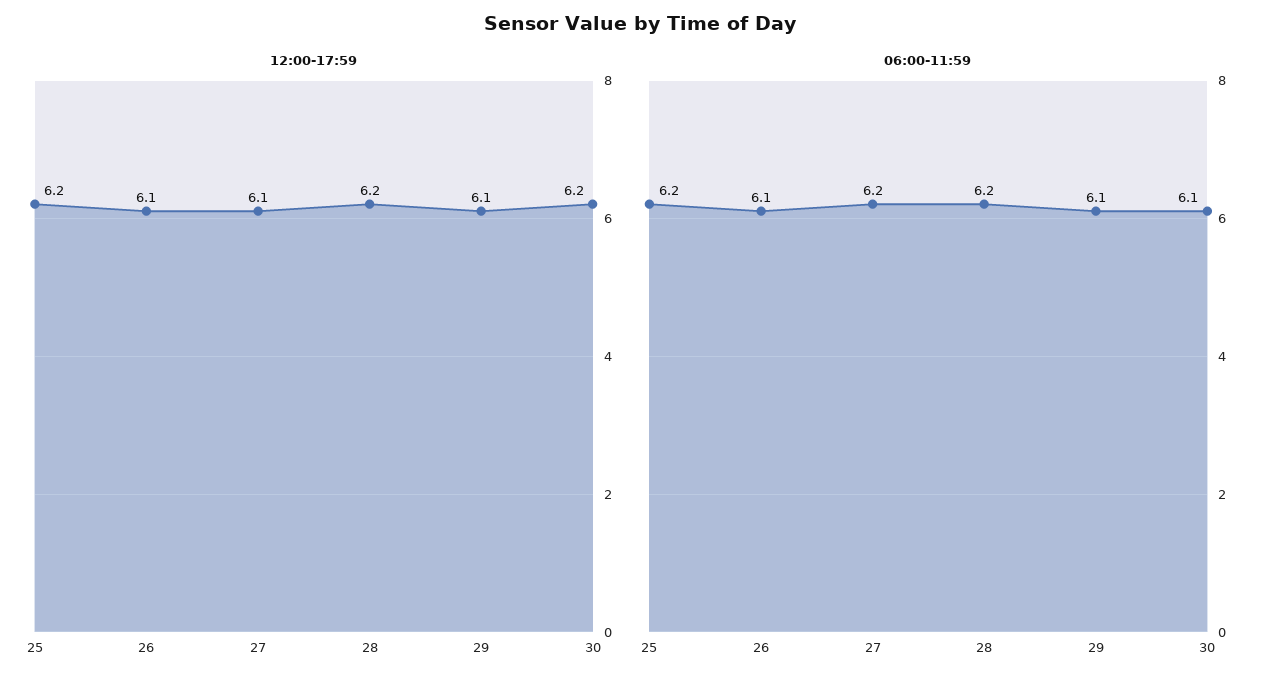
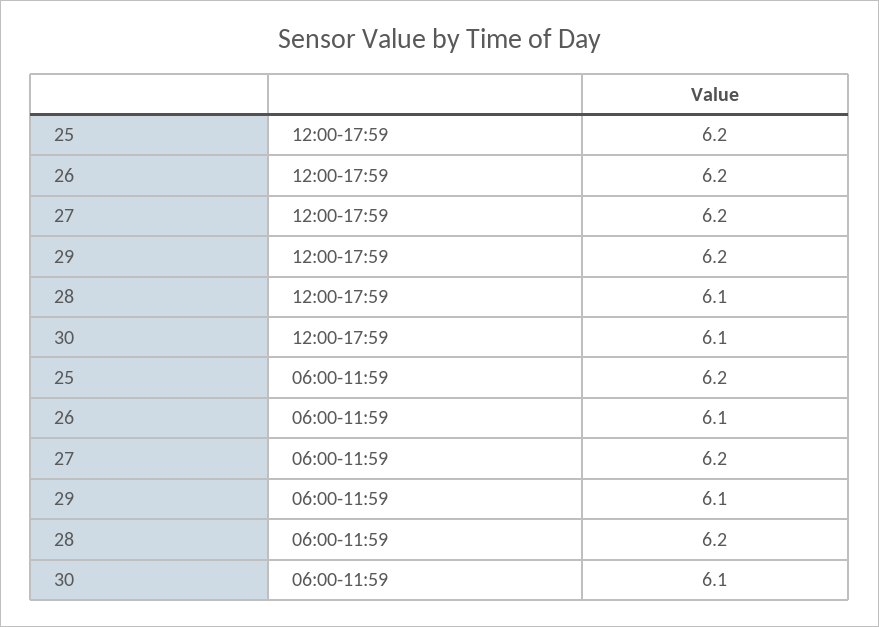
  {
    "12:00-17:59": {
      "25": 6.2,
-     "26": 6.1,
+     "26": 6.2,
-     "27": 6.1,
+     "27": 6.2,
-     "28": 6.2,
+     "28": 6.1,
-     "29": 6.1,
+     "29": 6.2,
-     "30": 6.2
+     "30": 6.1
    },
    "06:00-11:59": {
      "25": 6.2,
      "26": 6.1,
      "27": 6.2,
      "28": 6.2,
      "29": 6.1,
      "30": 6.1
    }
  }

